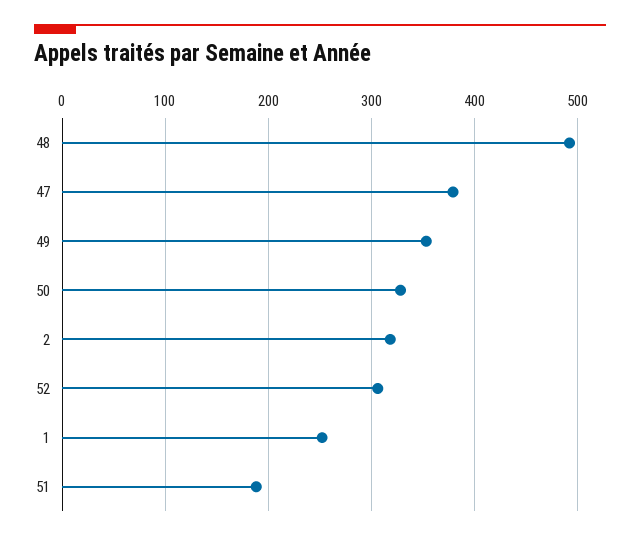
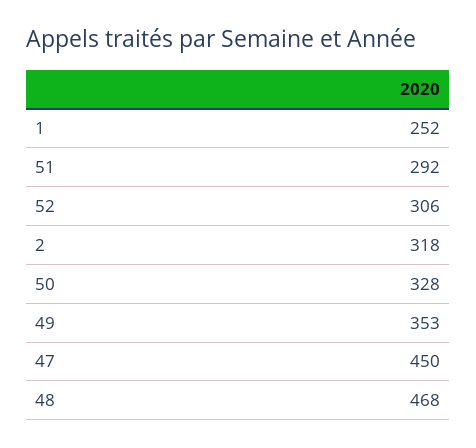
  {
-   "48": 490,
+   "48": 468,
-   "47": 380,
+   "47": 450,
    "49": 353,
    "50": 328,
    "2": 318,
    "52": 306,
    "1": 252,
-   "51": 190
+   "51": 292
  }

